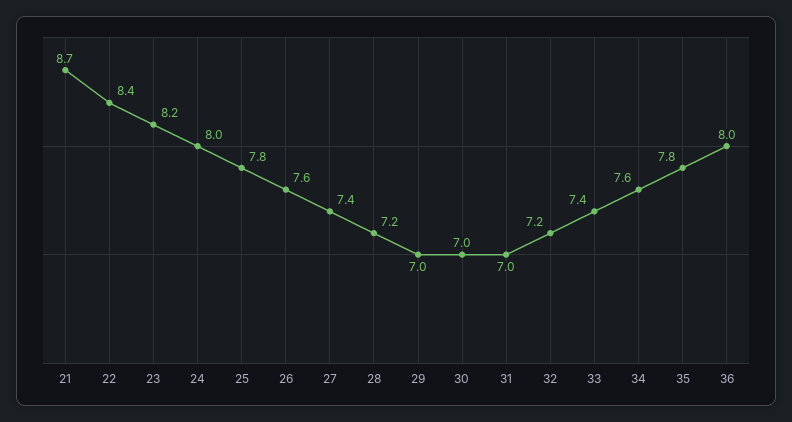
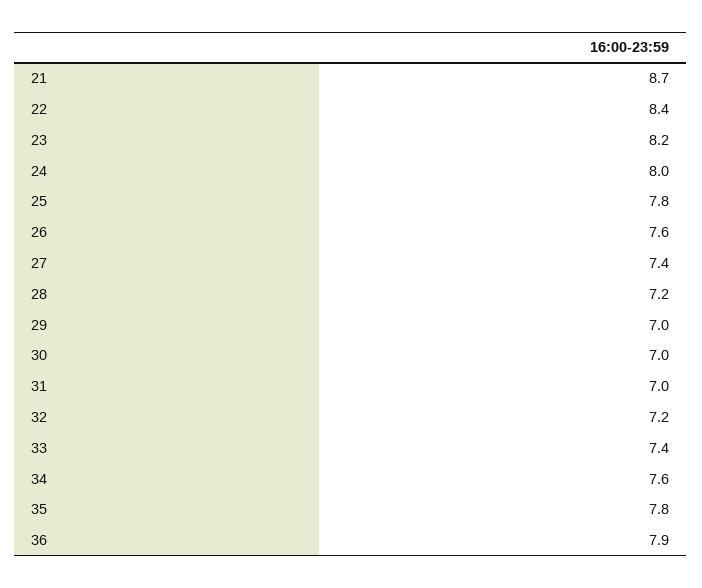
  {
    "21": 8.7,
    "22": 8.4,
    "23": 8.2,
    "24": 8,
    "25": 7.8,
    "26": 7.6,
    "27": 7.4,
    "28": 7.2,
    "29": 7,
    "30": 7,
    "31": 7,
    "32": 7.2,
    "33": 7.4,
    "34": 7.6,
    "35": 7.8,
-   "36": 8
+   "36": 7.9
  }

